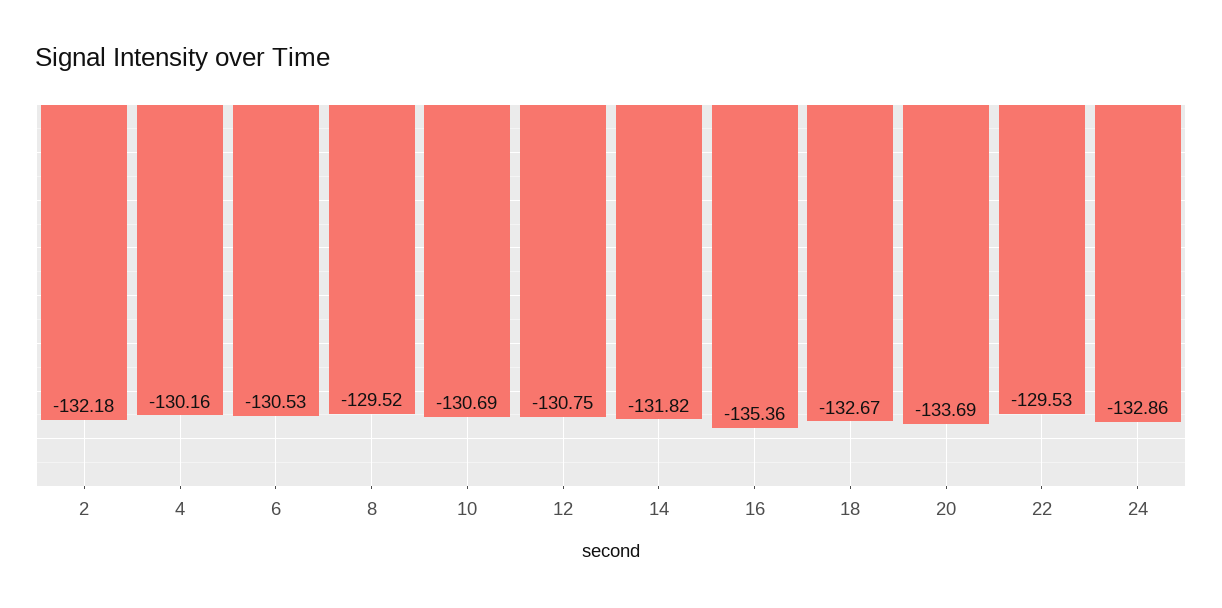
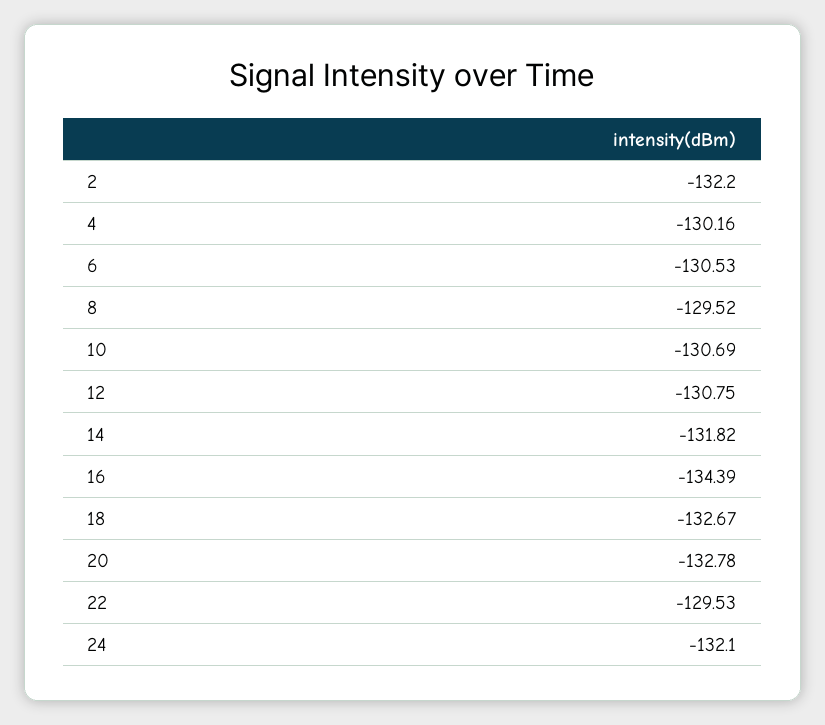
  {
-   "2": -132.18,
+   "2": -132.2,
    "4": -130.16,
    "6": -130.53,
    "8": -129.52,
    "10": -130.69,
    "12": -130.75,
    "14": -131.82,
-   "16": -135.36,
+   "16": -134.39,
    "18": -132.67,
-   "20": -133.69,
+   "20": -132.78,
    "22": -129.53,
-   "24": -132.86
+   "24": -132.1
  }

